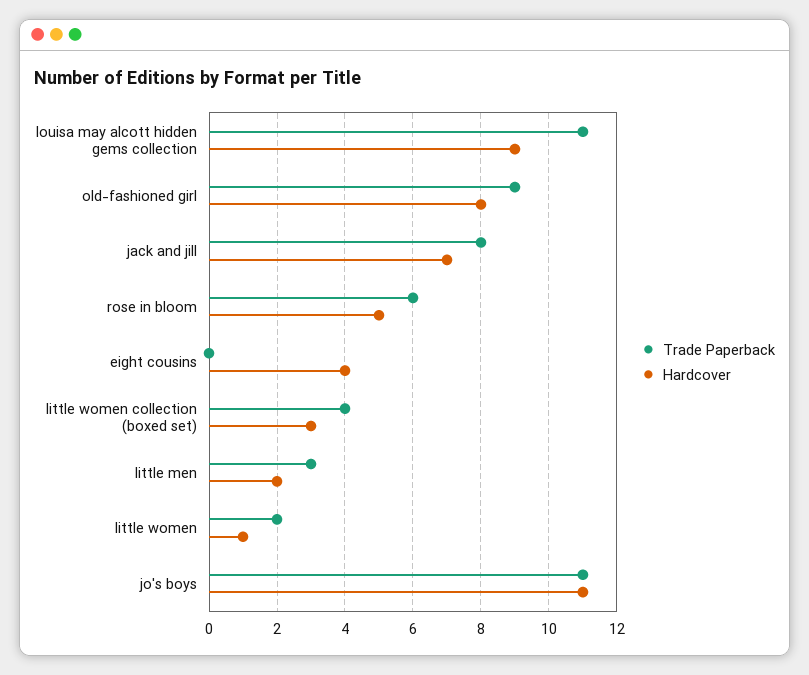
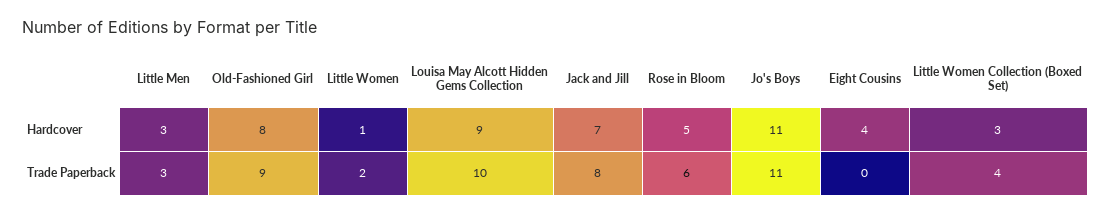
  {
    "Trade Paperback": {
-     "louisa may alcott hidden gems collection": 11,
+     "louisa may alcott hidden gems collection": 10,
      "old-fashioned girl": 9,
      "jack and jill": 8,
      "rose in bloom": 6,
      "eight cousins": 0,
      "little women collection (boxed set)": 4,
      "little men": 3,
      "little women": 2,
      "jo's boys": 11
    },
    "Hardcover": {
      "louisa may alcott hidden gems collection": 9,
      "old-fashioned girl": 8,
      "jack and jill": 7,
      "rose in bloom": 5,
      "eight cousins": 4,
      "little women collection (boxed set)": 3,
-     "little men": 2,
+     "little men": 3,
      "little women": 1,
      "jo's boys": 11
    }
  }

